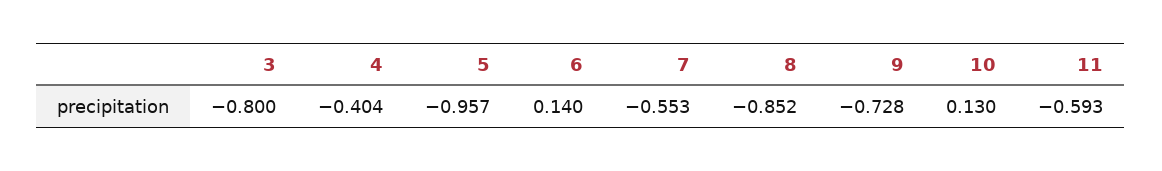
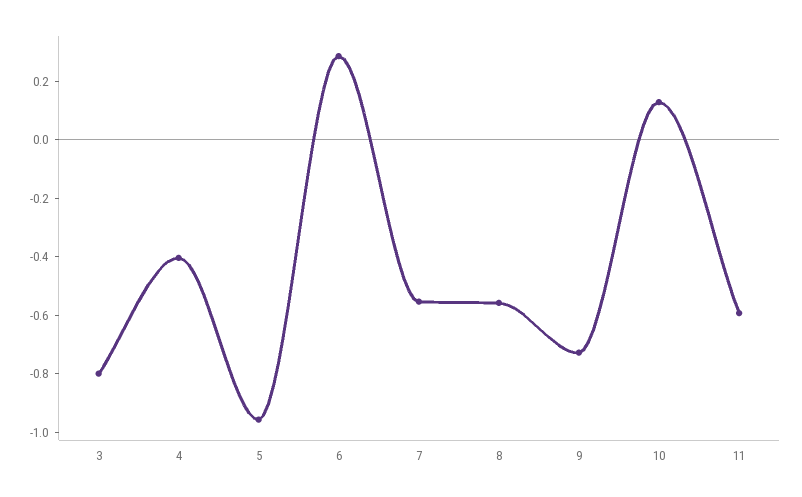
  {
    "3": -0.8,
    "4": -0.404,
    "5": -0.957,
-   "6": 0.14,
+   "6": 0.3,
    "7": -0.553,
-   "8": -0.852,
+   "8": -0.55,
    "9": -0.728,
    "10": 0.13,
    "11": -0.593
  }

